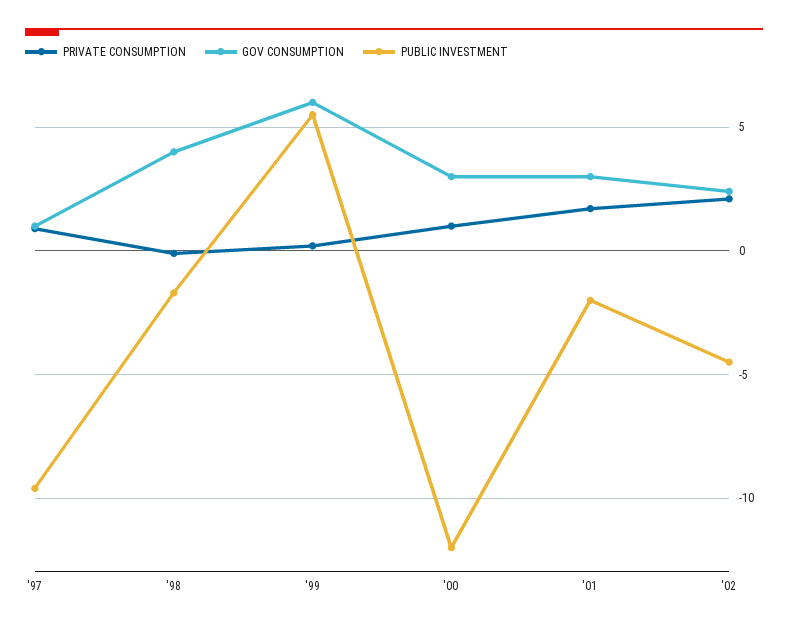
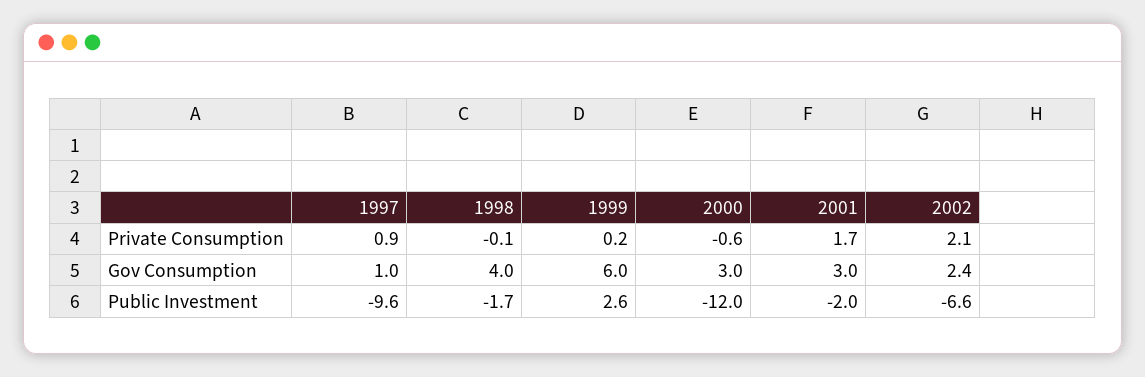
  {
    "PRIVATE CONSUMPTION": {
      "'97": 0.9,
      "'98": -0.1,
      "'99": 0.2,
-     "'00": 1,
+     "'00": -0.6,
      "'01": 1.7,
      "'02": 2.1
    },
    "GOV CONSUMPTION": {
      "'97": 1,
      "'98": 4,
      "'99": 6,
      "'00": 3,
      "'01": 3,
      "'02": 2.4
    },
    "PUBLIC INVESTMENT": {
      "'97": -9.6,
      "'98": -1.7,
-     "'99": 5.5,
+     "'99": 2.6,
      "'00": -12,
      "'01": -2,
-     "'02": -4.5
+     "'02": -6.6
    }
  }

